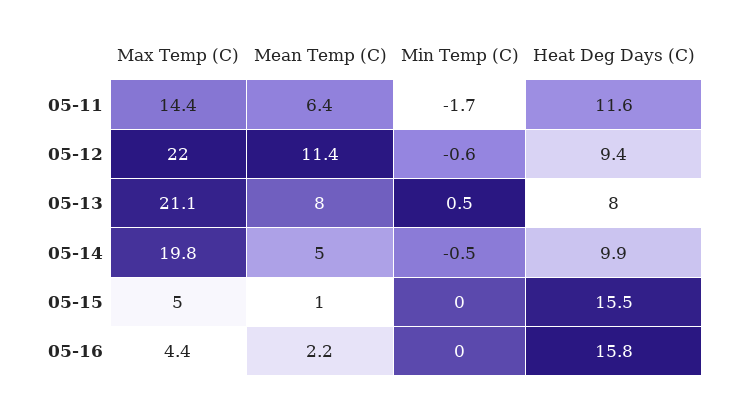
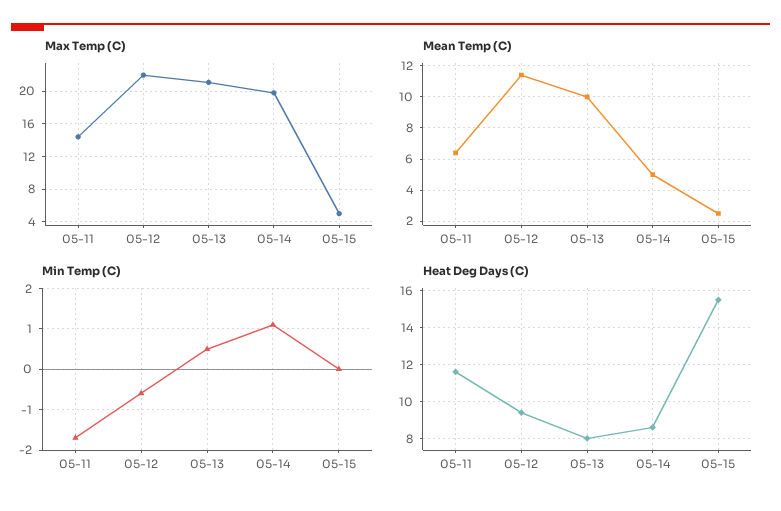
  {
    "Max Temp (C)": {
      "05-11": 14.4,
      "05-12": 22,
      "05-13": 21.1,
      "05-14": 19.8,
-     "05-15": 5,
+     "05-15": 5
-     "05-16": 4.4
    },
    "Mean Temp (C)": {
      "05-11": 6.4,
      "05-12": 11.4,
-     "05-13": 8,
+     "05-13": 10,
      "05-14": 5,
-     "05-15": 1,
+     "05-15": 2.5
-     "05-16": 2.2
    },
    "Min Temp (C)": {
      "05-11": -1.7,
      "05-12": -0.6,
      "05-13": 0.5,
-     "05-14": -0.5,
+     "05-14": 1,
-     "05-15": 0,
+     "05-15": 0
-     "05-16": 0
    },
    "Heat Deg Days (C)": {
      "05-11": 11.6,
      "05-12": 9.4,
      "05-13": 8,
-     "05-14": 9.9,
+     "05-14": 8.5,
-     "05-15": 15.5,
+     "05-15": 15.5
-     "05-16": 15.8
    }
  }

